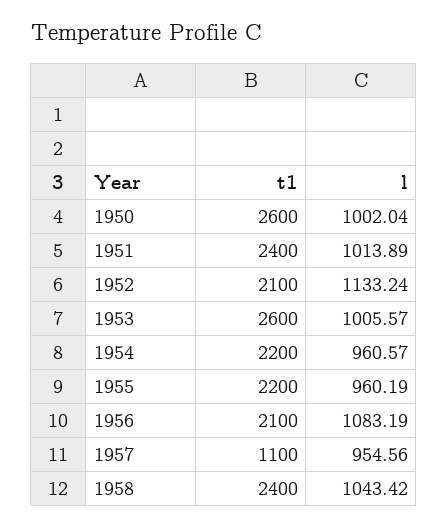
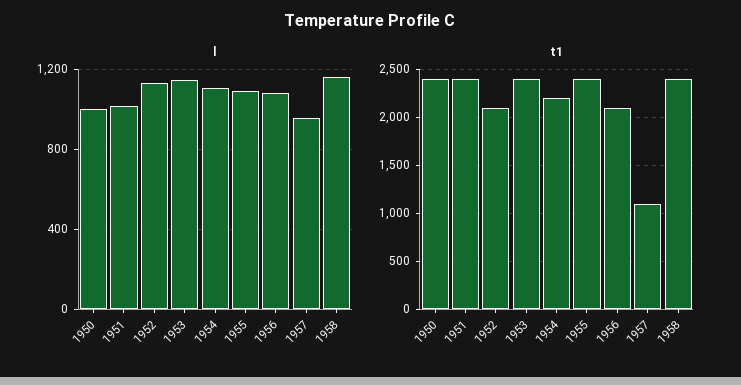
  {
    "t1": {
-     "1950": 2600,
+     "1950": 2400,
      "1951": 2400,
      "1952": 2100,
-     "1953": 2600,
+     "1953": 2400,
      "1954": 2200,
-     "1955": 2200,
+     "1955": 2400,
      "1956": 2100,
      "1957": 1100,
      "1958": 2400
    },
    "l": {
      "1950": 1002.04,
      "1951": 1013.89,
      "1952": 1133.24,
-     "1953": 1005.57,
+     "1953": 1150,
-     "1954": 960.57,
+     "1954": 1100,
-     "1955": 960.19,
+     "1955": 1100,
      "1956": 1083.19,
      "1957": 954.56,
-     "1958": 1043.42
+     "1958": 1150
    }
  }

